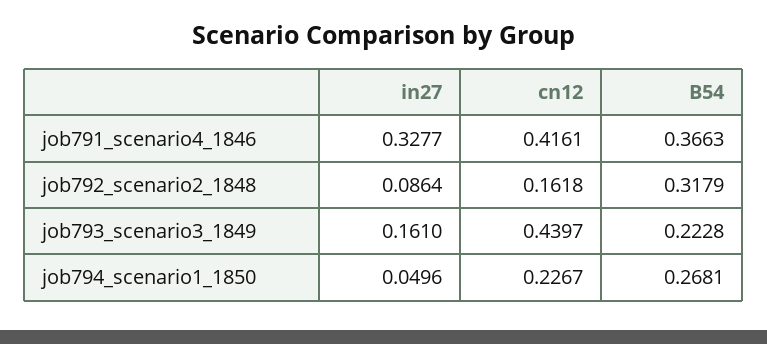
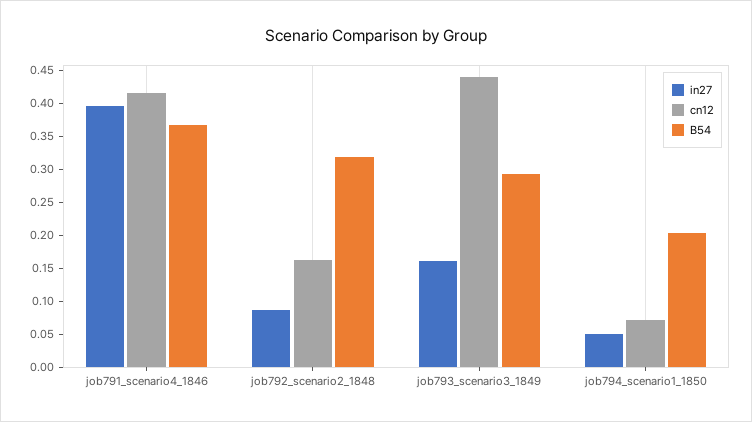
  {
    "in27": {
-     "job791_scenario4_1846": 0.3277,
+     "job791_scenario4_1846": 0.4,
      "job792_scenario2_1848": 0.0864,
      "job793_scenario3_1849": 0.161,
      "job794_scenario1_1850": 0.0496
    },
    "cn12": {
      "job791_scenario4_1846": 0.4161,
      "job792_scenario2_1848": 0.1618,
      "job793_scenario3_1849": 0.4397,
-     "job794_scenario1_1850": 0.2267
+     "job794_scenario1_1850": 0.075
    },
    "B54": {
      "job791_scenario4_1846": 0.3663,
      "job792_scenario2_1848": 0.3179,
-     "job793_scenario3_1849": 0.2228,
+     "job793_scenario3_1849": 0.3,
-     "job794_scenario1_1850": 0.2681
+     "job794_scenario1_1850": 0.2
    }
  }

